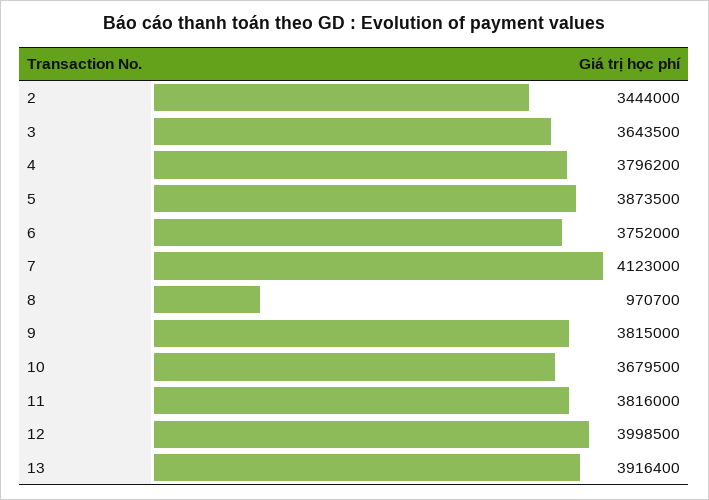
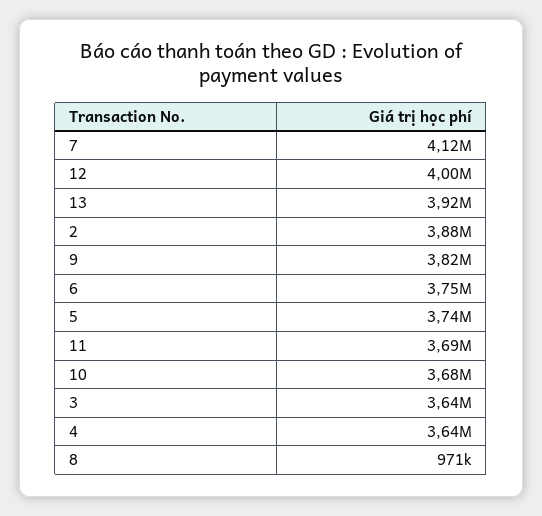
  {
-   "2": 3444000,
+   "2": 3880000,
    "3": 3643500,
-   "4": 3796200,
+   "4": 3640000,
-   "5": 3873500,
+   "5": 3740000,
    "6": 3752000,
    "7": 4123000,
    "8": 970700,
    "9": 3815000,
    "10": 3679500,
-   "11": 3816000,
+   "11": 3690000,
    "12": 3998500,
    "13": 3916400
  }

